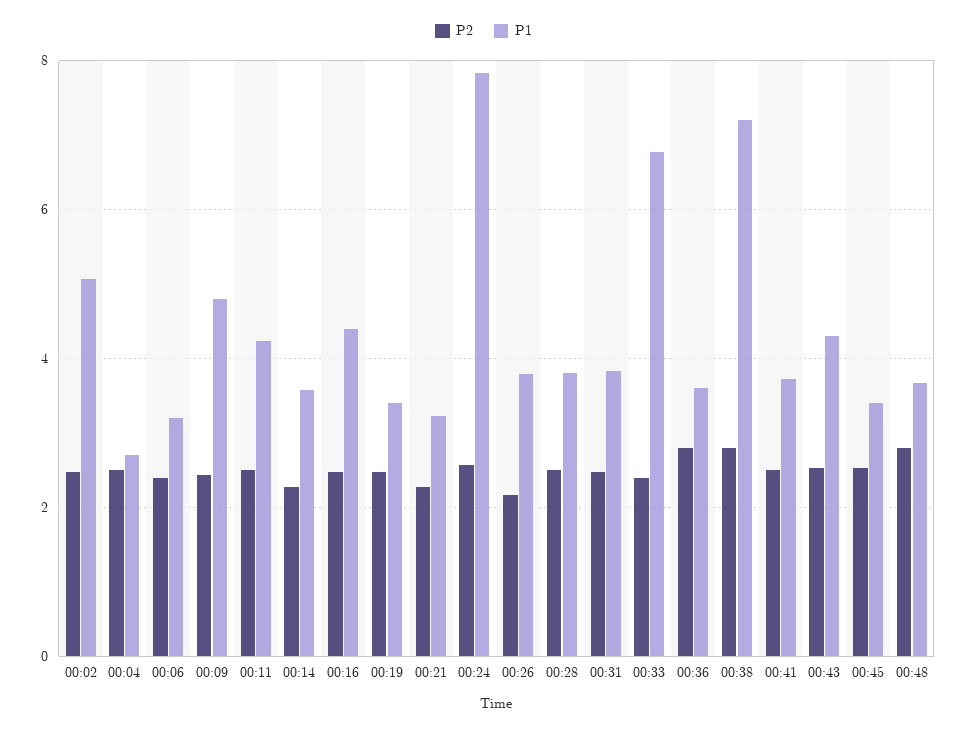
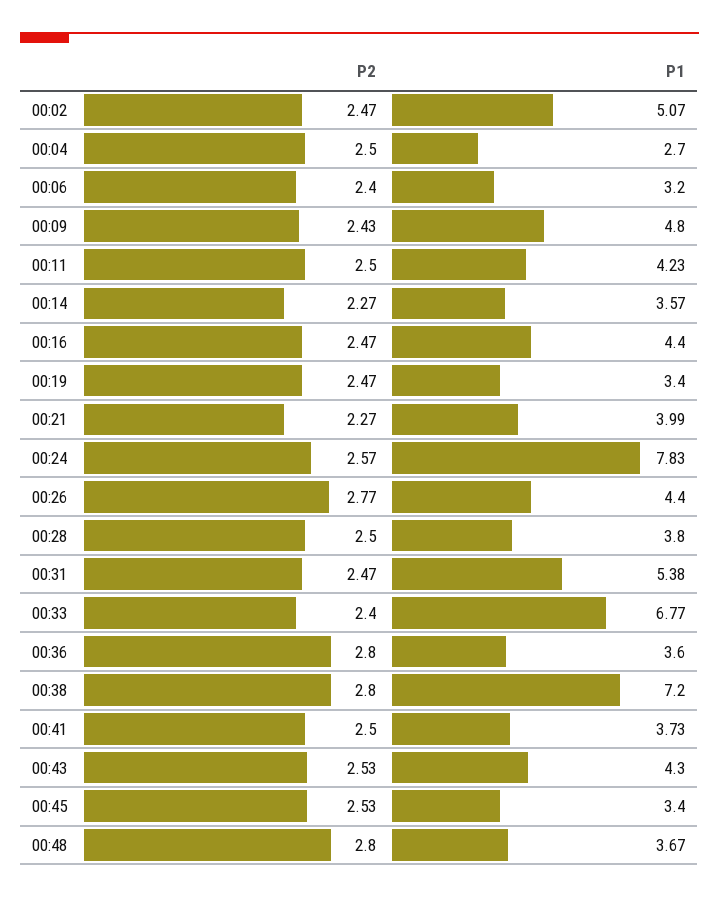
  {
    "P2": {
      "00:02": 2.47,
      "00:04": 2.5,
      "00:06": 2.4,
      "00:09": 2.43,
      "00:11": 2.5,
      "00:14": 2.27,
      "00:16": 2.47,
      "00:19": 2.47,
      "00:21": 2.27,
      "00:24": 2.57,
-     "00:26": 2.2,
+     "00:26": 2.77,
      "00:28": 2.5,
      "00:31": 2.47,
      "00:33": 2.4,
      "00:36": 2.8,
      "00:38": 2.8,
      "00:41": 2.5,
      "00:43": 2.53,
      "00:45": 2.53,
      "00:48": 2.8
    },
    "P1": {
      "00:02": 5.07,
      "00:04": 2.7,
      "00:06": 3.2,
      "00:09": 4.8,
      "00:11": 4.23,
      "00:14": 3.57,
      "00:16": 4.4,
      "00:19": 3.4,
-     "00:21": 3.2,
+     "00:21": 3.99,
      "00:24": 7.83,
-     "00:26": 3.8,
+     "00:26": 4.4,
      "00:28": 3.8,
-     "00:31": 3.8,
+     "00:31": 5.38,
      "00:33": 6.77,
      "00:36": 3.6,
      "00:38": 7.2,
      "00:41": 3.73,
      "00:43": 4.3,
      "00:45": 3.4,
      "00:48": 3.67
    }
  }

